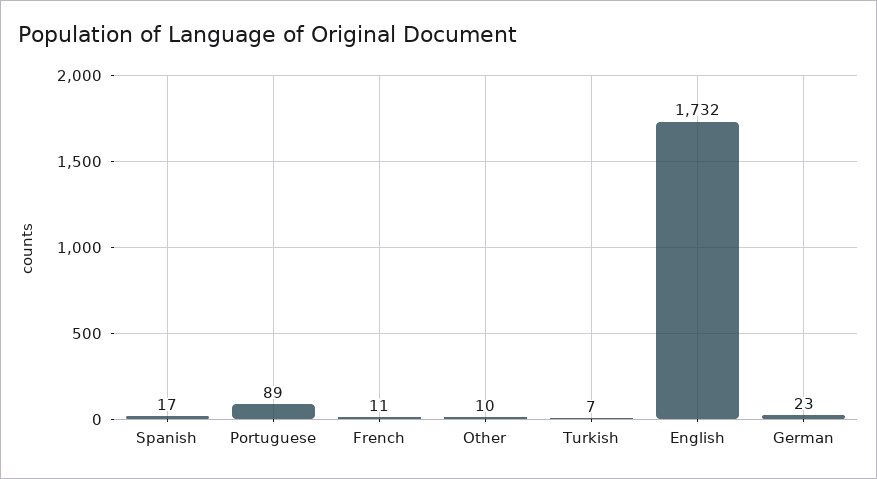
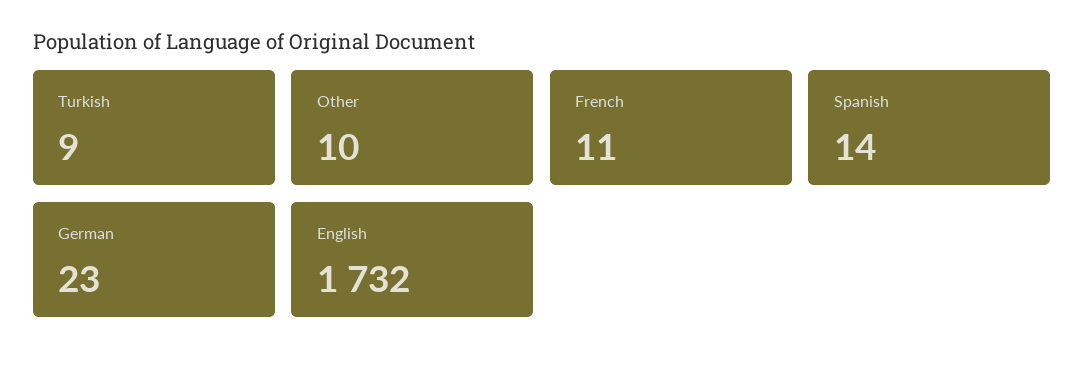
  {
-   "Spanish": 17,
+   "Spanish": 14,
-   "Portuguese": 89,
    "French": 11,
    "Other": 10,
-   "Turkish": 7,
+   "Turkish": 9,
    "English": 1732,
    "German": 23
  }

